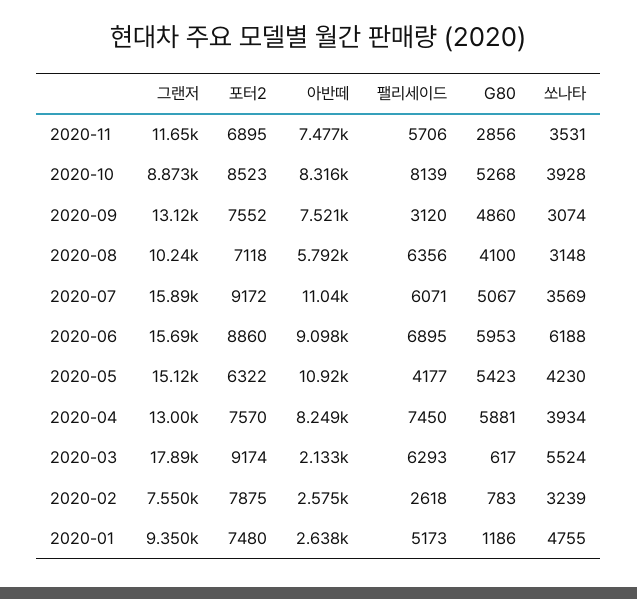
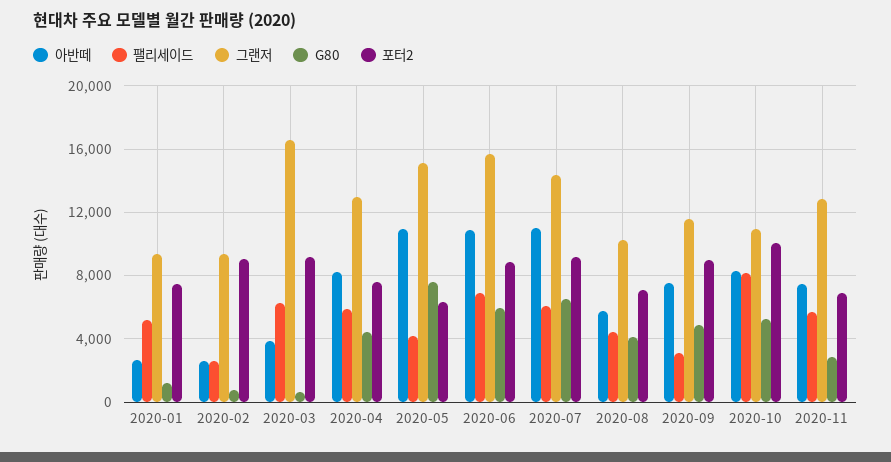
  {
    "그랜저": {
-     "2020-11": 11650,
+     "2020-11": 13000,
-     "2020-10": 8873,
+     "2020-10": 11000,
-     "2020-09": 13120,
+     "2020-09": 11500,
      "2020-08": 10240,
-     "2020-07": 15890,
+     "2020-07": 14500,
      "2020-06": 15690,
      "2020-05": 15120,
      "2020-04": 13000,
-     "2020-03": 17890,
+     "2020-03": 16500,
-     "2020-02": 7550,
+     "2020-02": 9500,
      "2020-01": 9350
    },
    "포터2": {
      "2020-11": 6895,
-     "2020-10": 8523,
+     "2020-10": 10000,
-     "2020-09": 7552,
+     "2020-09": 9000,
      "2020-08": 7118,
      "2020-07": 9172,
      "2020-06": 8860,
      "2020-05": 6322,
      "2020-04": 7570,
      "2020-03": 9174,
-     "2020-02": 7875,
+     "2020-02": 9000,
      "2020-01": 7480
    },
    "아반떼": {
      "2020-11": 7477,
      "2020-10": 8316,
      "2020-09": 7521,
      "2020-08": 5792,
      "2020-07": 11040,
-     "2020-06": 9098,
+     "2020-06": 11000,
      "2020-05": 10920,
      "2020-04": 8249,
-     "2020-03": 2133,
+     "2020-03": 4000,
      "2020-02": 2575,
      "2020-01": 2638
    },
    "팰리세이드": {
      "2020-11": 5706,
      "2020-10": 8139,
      "2020-09": 3120,
-     "2020-08": 6356,
+     "2020-08": 4500,
      "2020-07": 6071,
      "2020-06": 6895,
      "2020-05": 4177,
-     "2020-04": 7450,
+     "2020-04": 6000,
      "2020-03": 6293,
      "2020-02": 2618,
      "2020-01": 5173
    },
    "G80": {
      "2020-11": 2856,
      "2020-10": 5268,
      "2020-09": 4860,
      "2020-08": 4100,
-     "2020-07": 5067,
+     "2020-07": 6500,
      "2020-06": 5953,
-     "2020-05": 5423,
+     "2020-05": 7500,
-     "2020-04": 5881,
+     "2020-04": 4500,
      "2020-03": 617,
      "2020-02": 783,
      "2020-01": 1186
-   },
+   }
-   "쏘나타": {
-     "2020-11": 3531,
-     "2020-10": 3928,
-     "2020-09": 3074,
-     "2020-08": 3148,
-     "2020-07": 3569,
-     "2020-06": 6188,
-     "2020-05": 4230,
-     "2020-04": 3934,
-     "2020-03": 5524,
-     "2020-02": 3239,
-     "2020-01": 4755
-   }
  }

